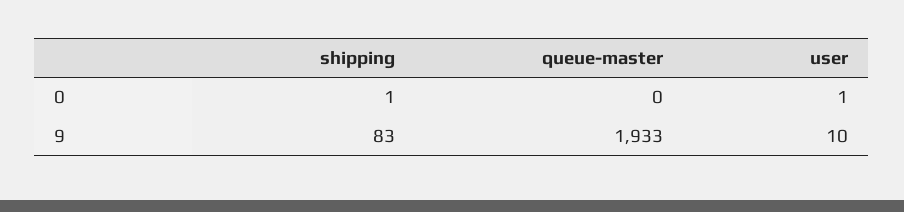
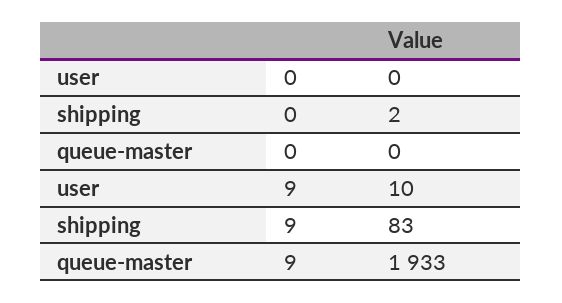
  {
    "shipping": {
-     "0": 1,
+     "0": 2,
      "9": 83
    },
    "queue-master": {
      "0": 0,
      "9": 1933
    },
    "user": {
-     "0": 1,
+     "0": 0,
      "9": 10
    }
  }

